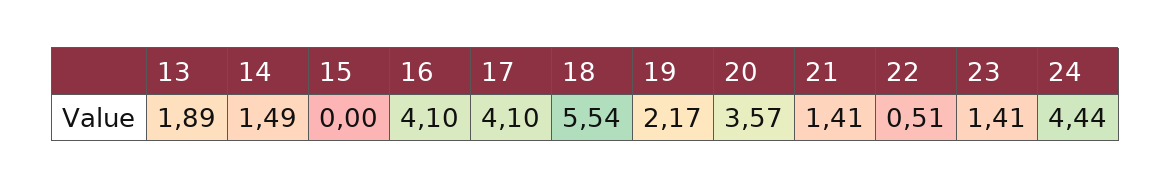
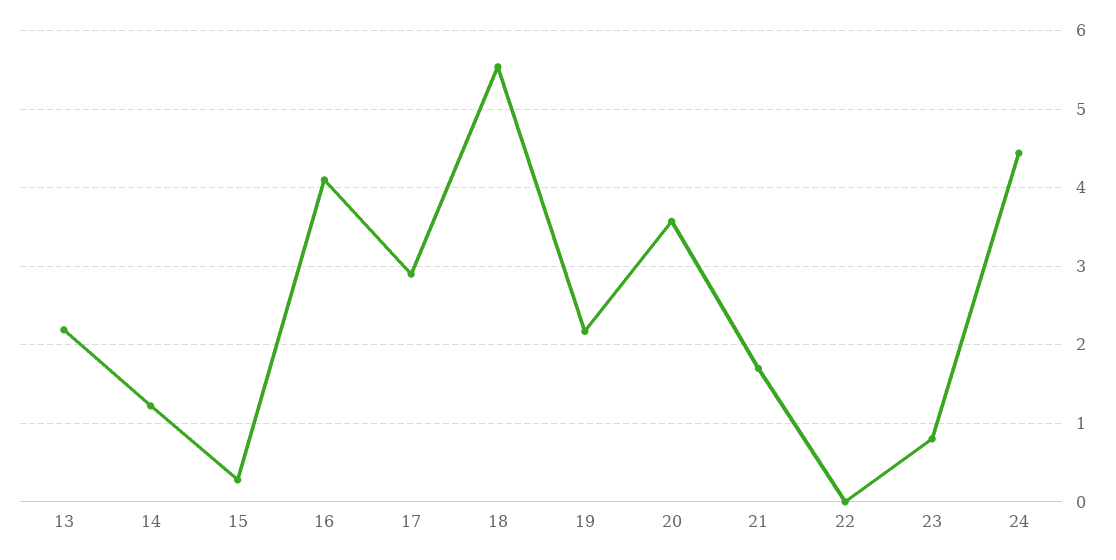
  {
-   "13": 1.89,
+   "13": 2.2,
-   "14": 1.49,
+   "14": 1.2,
-   "15": 0,
+   "15": 0.3,
    "16": 4.1,
-   "17": 4.1,
+   "17": 2.9,
    "18": 5.54,
    "19": 2.17,
    "20": 3.57,
-   "21": 1.41,
+   "21": 1.7,
-   "22": 0.51,
+   "22": 0,
-   "23": 1.41,
+   "23": 0.8,
    "24": 4.44
  }

